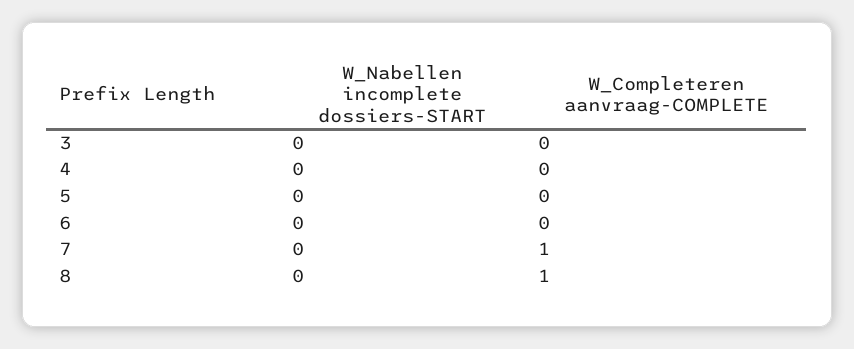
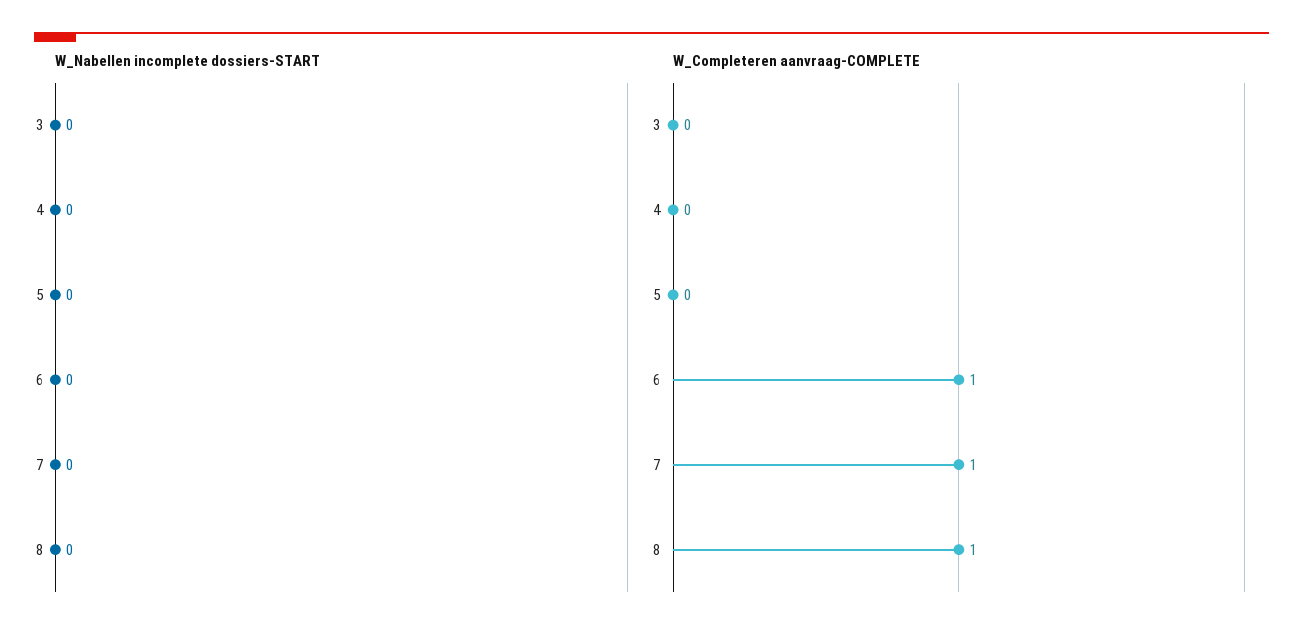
  {
    "W_Nabellen incomplete dossiers-START": {
      "3": 0,
      "4": 0,
      "5": 0,
      "6": 0,
      "7": 0,
      "8": 0
    },
    "W_Completeren aanvraag-COMPLETE": {
      "3": 0,
      "4": 0,
      "5": 0,
-     "6": 0,
+     "6": 1,
      "7": 1,
      "8": 1
    }
  }

